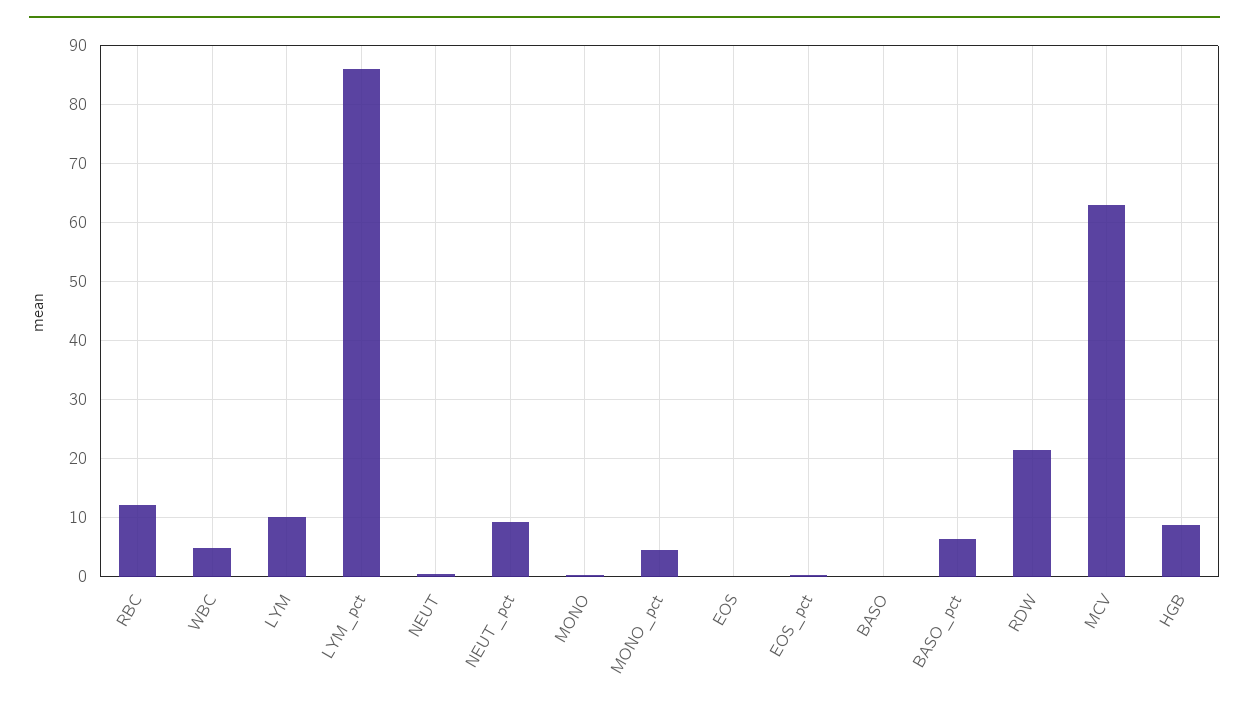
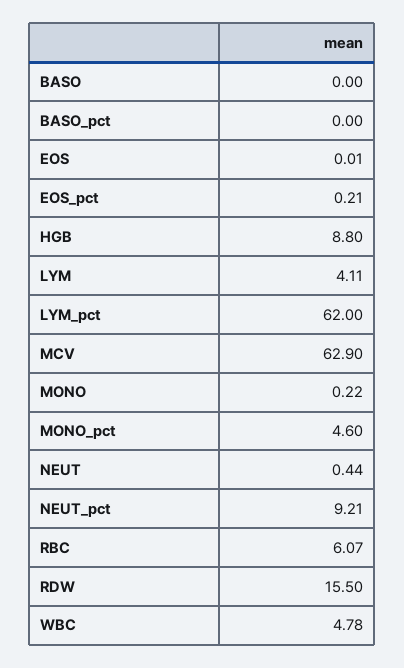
  {
-   "RBC": 12,
+   "RBC": 6.07,
    "WBC": 4.78,
-   "LYM": 10,
+   "LYM": 4.11,
-   "LYM_pct": 86,
+   "LYM_pct": 62,
    "NEUT": 0.44,
    "NEUT_pct": 9.21,
    "MONO": 0.22,
    "MONO_pct": 4.6,
    "EOS": 0.01,
    "EOS_pct": 0.21,
    "BASO": 0,
-   "BASO_pct": 6,
+   "BASO_pct": 0,
-   "RDW": 22,
+   "RDW": 15.5,
    "MCV": 62.9,
    "HGB": 8.8
  }

